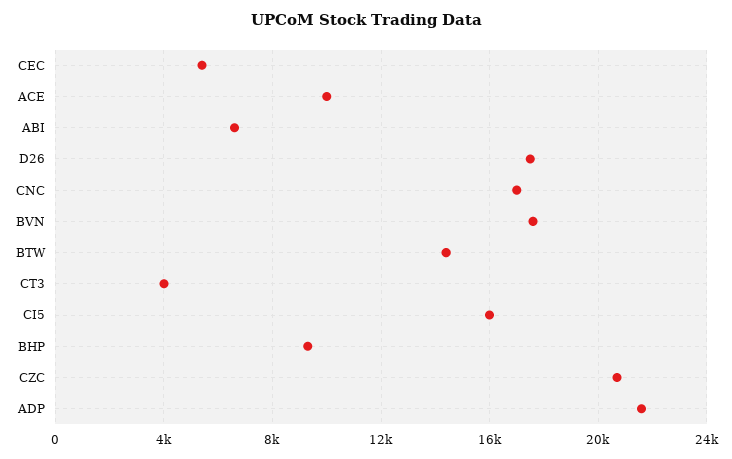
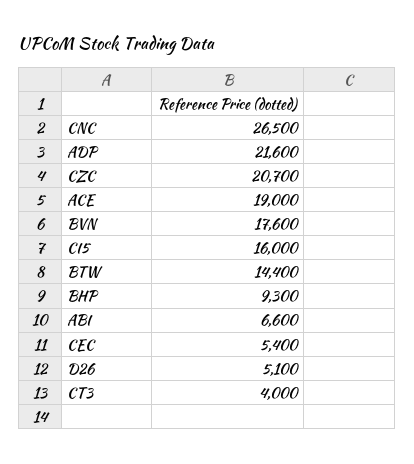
  {
    "CEC": 5400,
-   "ACE": 10000,
+   "ACE": 19000,
    "ABI": 6600,
-   "D26": 17500,
+   "D26": 5100,
-   "CNC": 17000,
+   "CNC": 26500,
    "BVN": 17600,
    "BTW": 14400,
    "CT3": 4000,
    "CI5": 16000,
    "BHP": 9300,
    "CZC": 20700,
    "ADP": 21600
  }

